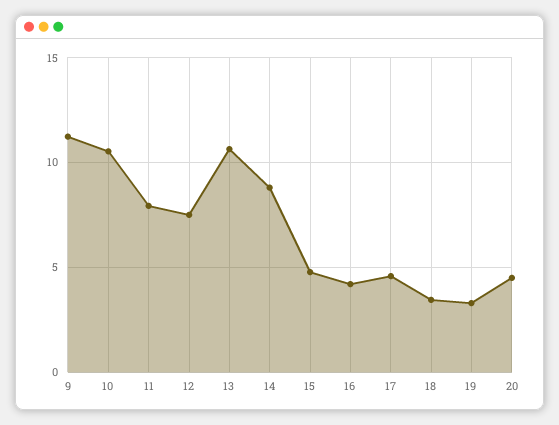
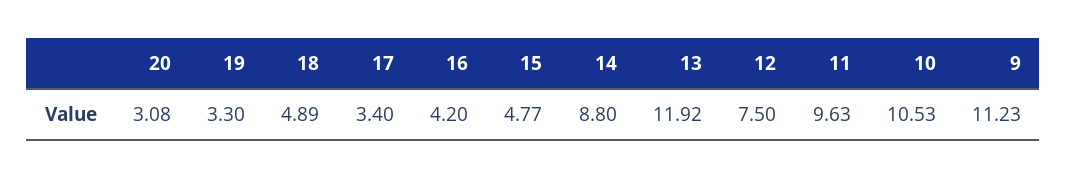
  {
    "9": 11.23,
    "10": 10.53,
-   "11": 8,
+   "11": 9.63,
    "12": 7.5,
-   "13": 10.5,
+   "13": 11.92,
    "14": 8.8,
    "15": 4.77,
    "16": 4.2,
-   "17": 4.5,
+   "17": 3.4,
-   "18": 3.5,
+   "18": 4.89,
    "19": 3.3,
-   "20": 4.5
+   "20": 3.08
  }

